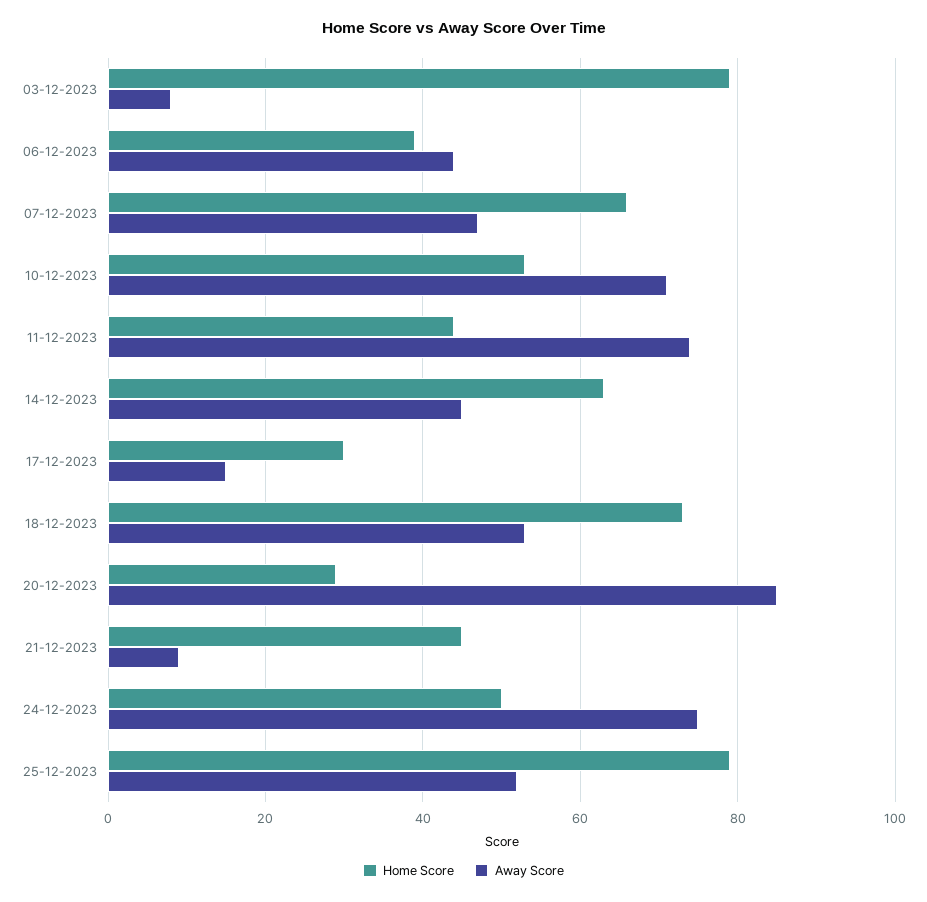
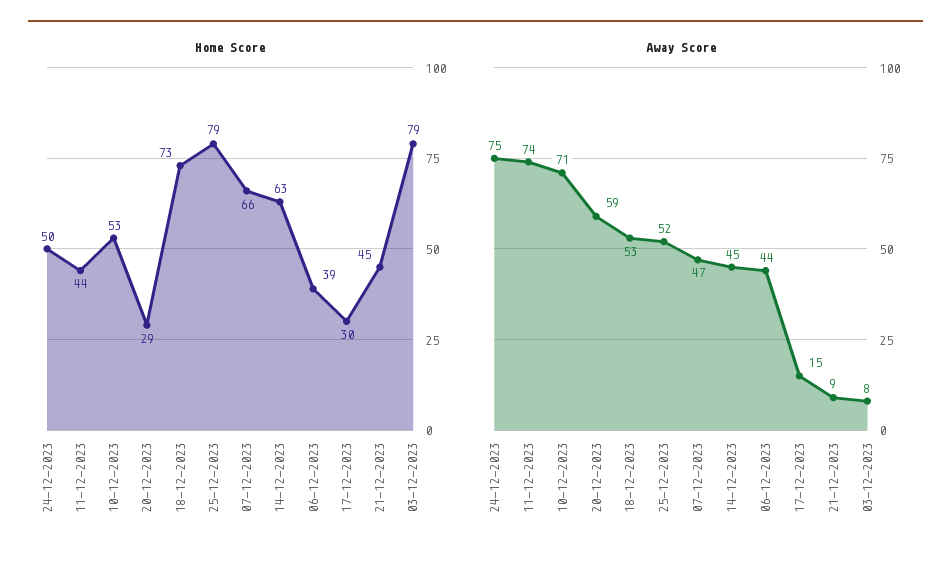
  {
    "Home Score": {
      "03-12-2023": 79,
      "06-12-2023": 39,
      "07-12-2023": 66,
      "10-12-2023": 53,
      "11-12-2023": 44,
      "14-12-2023": 63,
      "17-12-2023": 30,
      "18-12-2023": 73,
      "20-12-2023": 29,
      "21-12-2023": 45,
      "24-12-2023": 50,
      "25-12-2023": 79
    },
    "Away Score": {
      "03-12-2023": 8,
      "06-12-2023": 44,
      "07-12-2023": 47,
      "10-12-2023": 71,
      "11-12-2023": 74,
      "14-12-2023": 45,
      "17-12-2023": 15,
      "18-12-2023": 53,
-     "20-12-2023": 85,
+     "20-12-2023": 59,
      "21-12-2023": 9,
      "24-12-2023": 75,
      "25-12-2023": 52
    }
  }

